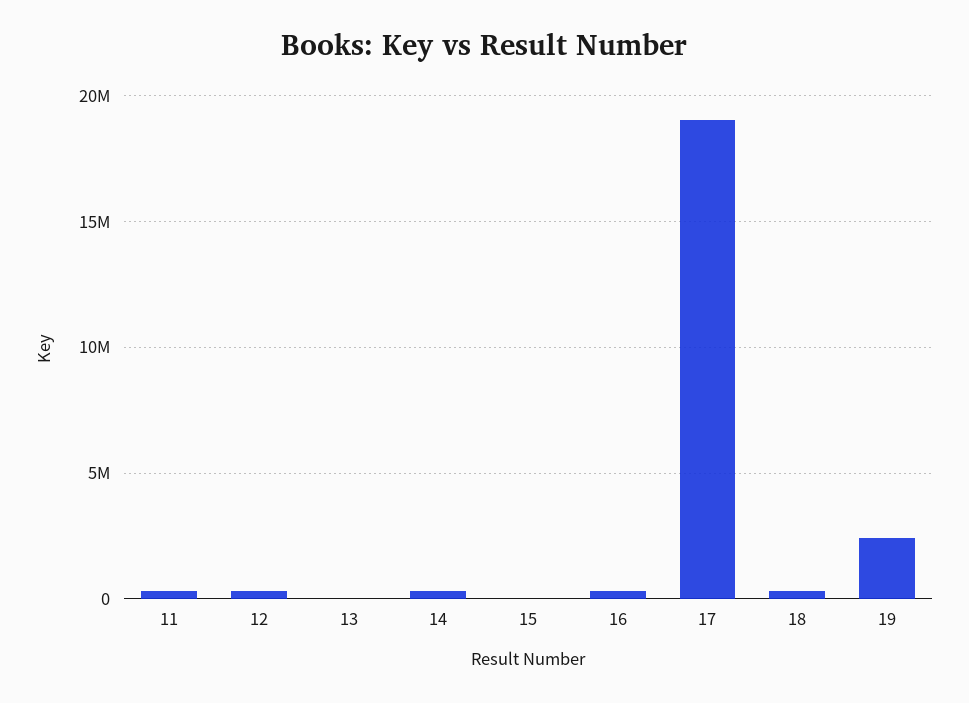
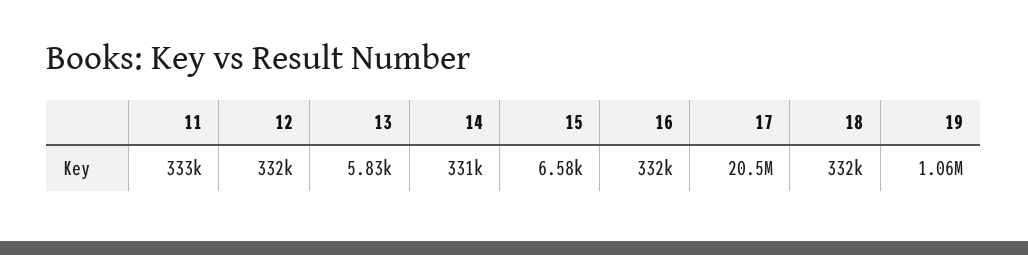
  {
    "11": 333000,
    "12": 332000,
    "13": 5830,
    "14": 331000,
    "15": 6580,
    "16": 332000,
-   "17": 19000000,
+   "17": 20500000,
    "18": 332000,
-   "19": 2500000
+   "19": 1060000
  }

